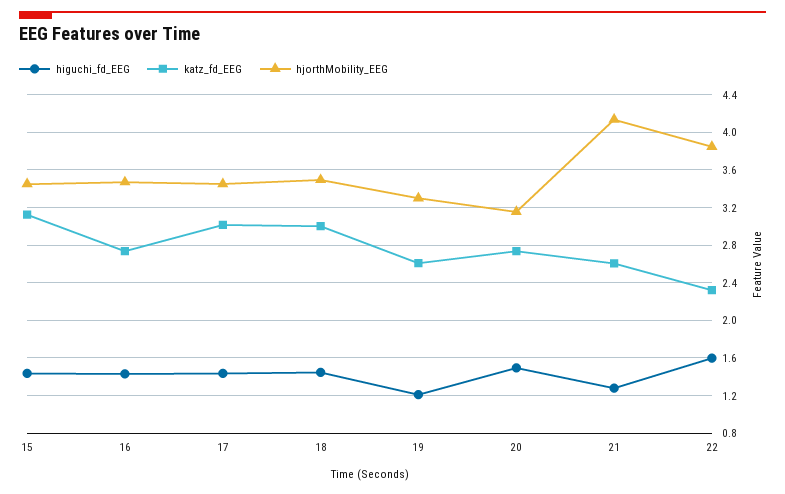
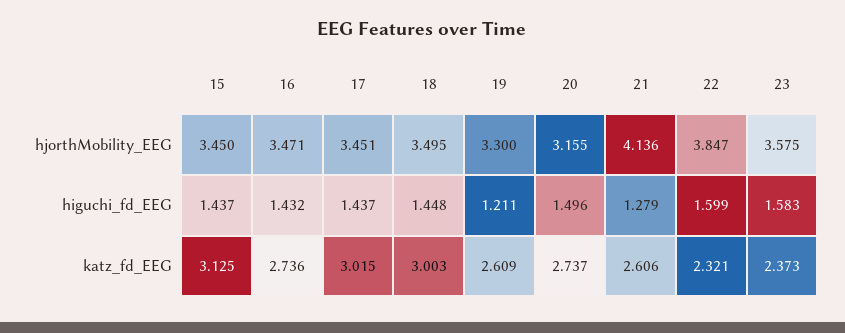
  {
    "higuchi_fd_EEG": {
      "15": 1.437,
      "16": 1.432,
      "17": 1.437,
      "18": 1.448,
      "19": 1.211,
      "20": 1.496,
      "21": 1.279,
-     "22": 1.599
+     "22": 1.599,
+     "23": 1.583
    },
    "katz_fd_EEG": {
      "15": 3.125,
      "16": 2.736,
      "17": 3.015,
      "18": 3.003,
      "19": 2.609,
      "20": 2.737,
      "21": 2.606,
-     "22": 2.321
+     "22": 2.321,
+     "23": 2.373
    },
    "hjorthMobility_EEG": {
      "15": 3.45,
      "16": 3.471,
      "17": 3.451,
      "18": 3.495,
      "19": 3.3,
      "20": 3.155,
      "21": 4.136,
-     "22": 3.847
+     "22": 3.847,
+     "23": 3.575
    }
  }

